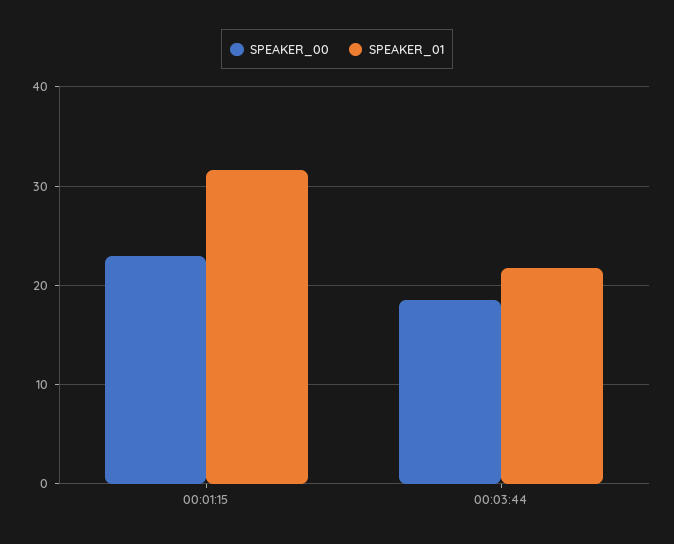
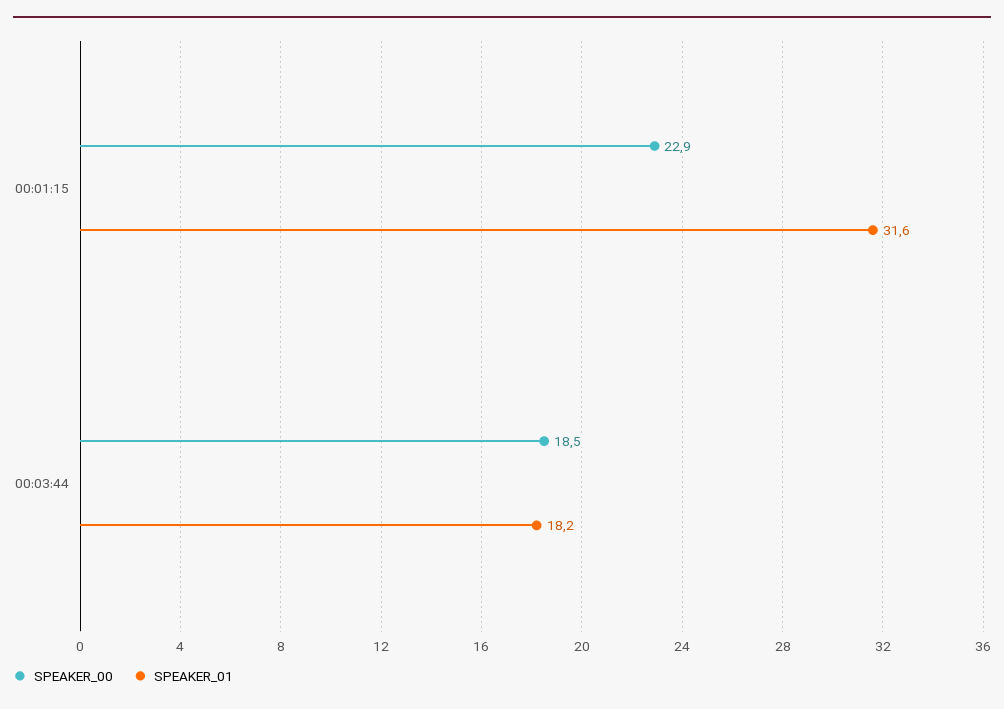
  {
    "SPEAKER_00": {
      "00:01:15": 22.9,
      "00:03:44": 18.5
    },
    "SPEAKER_01": {
      "00:01:15": 31.6,
-     "00:03:44": 22
+     "00:03:44": 18.2
    }
  }

